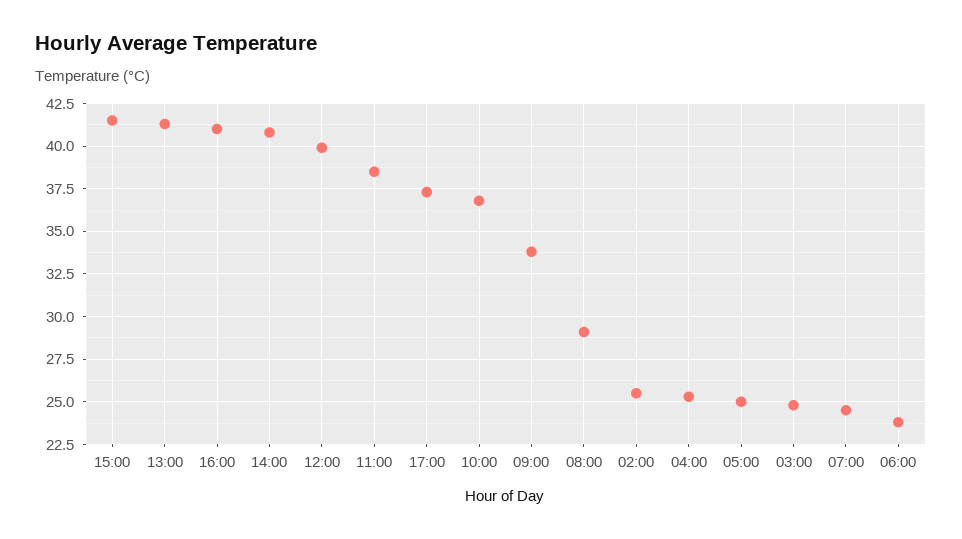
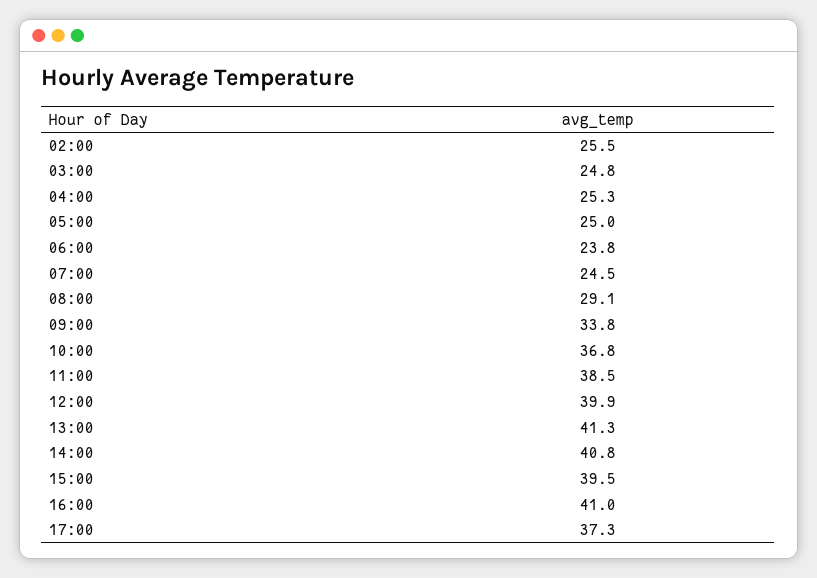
  {
-   "15:00": 41.5,
+   "15:00": 39.5,
    "13:00": 41.3,
    "16:00": 41,
    "14:00": 40.8,
    "12:00": 39.9,
    "11:00": 38.5,
    "17:00": 37.3,
    "10:00": 36.8,
    "09:00": 33.8,
    "08:00": 29.1,
    "02:00": 25.5,
    "04:00": 25.3,
    "05:00": 25,
    "03:00": 24.8,
    "07:00": 24.5,
    "06:00": 23.8
  }

